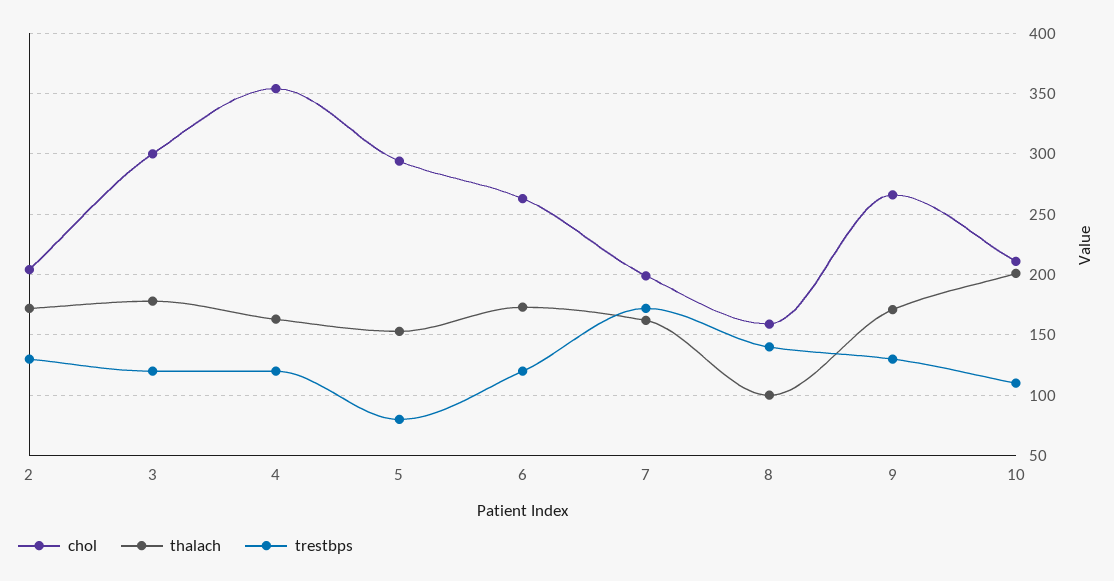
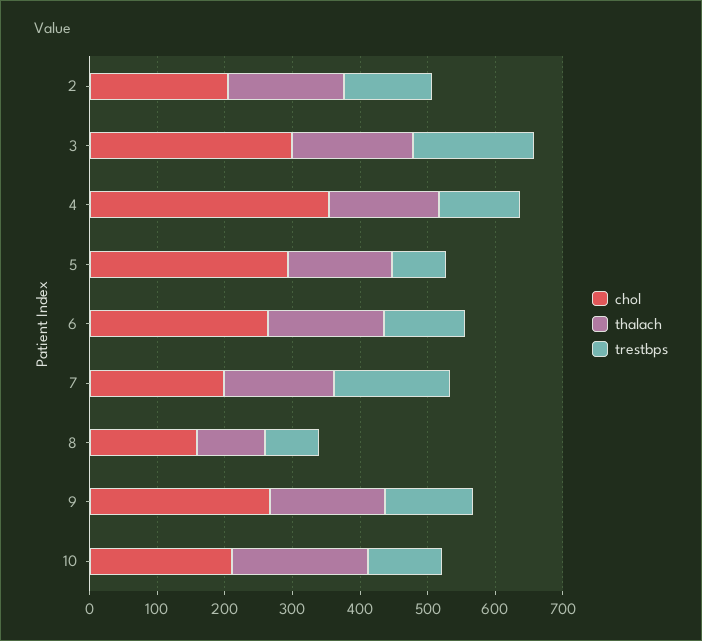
  {
    "chol": {
      "2": 205,
      "3": 300,
      "4": 355,
      "5": 295,
      "6": 265,
      "7": 200,
      "8": 160,
      "9": 265,
      "10": 210
    },
    "thalach": {
      "2": 170,
      "3": 180,
      "4": 165,
      "5": 155,
      "6": 175,
      "7": 160,
      "8": 100,
      "9": 170,
      "10": 200
    },
    "trestbps": {
      "2": 130,
-     "3": 120,
+     "3": 180,
      "4": 120,
      "5": 80,
      "6": 120,
      "7": 170,
-     "8": 140,
+     "8": 80,
      "9": 130,
      "10": 110
    }
  }

